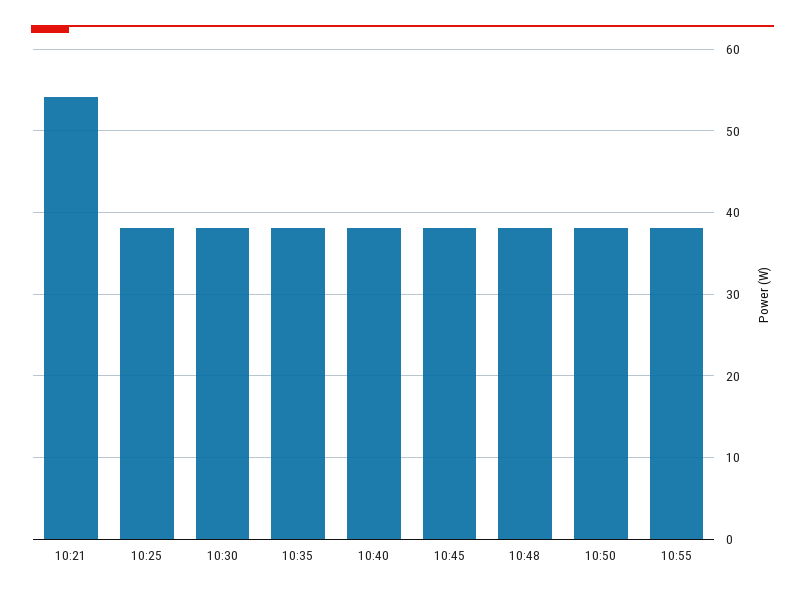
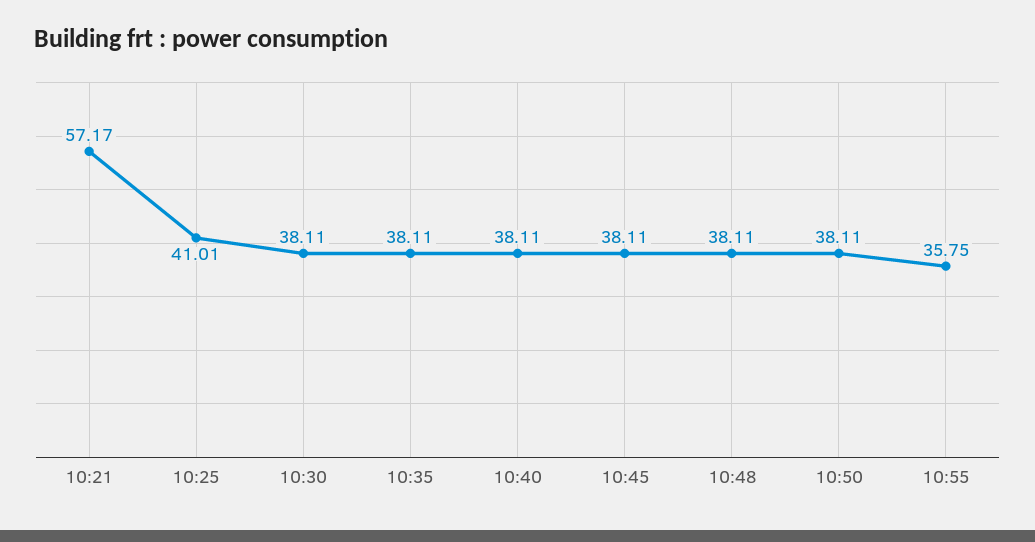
  {
-   "10:21": 54,
+   "10:21": 57.17,
-   "10:25": 38,
+   "10:25": 41.01,
    "10:30": 38.11,
    "10:35": 38.11,
    "10:40": 38.11,
    "10:45": 38.11,
    "10:48": 38.11,
    "10:50": 38.11,
-   "10:55": 38
+   "10:55": 35.75
  }

